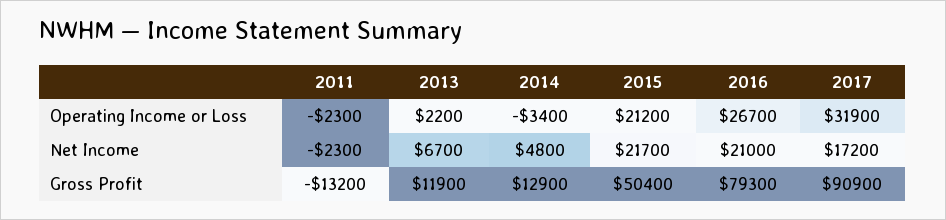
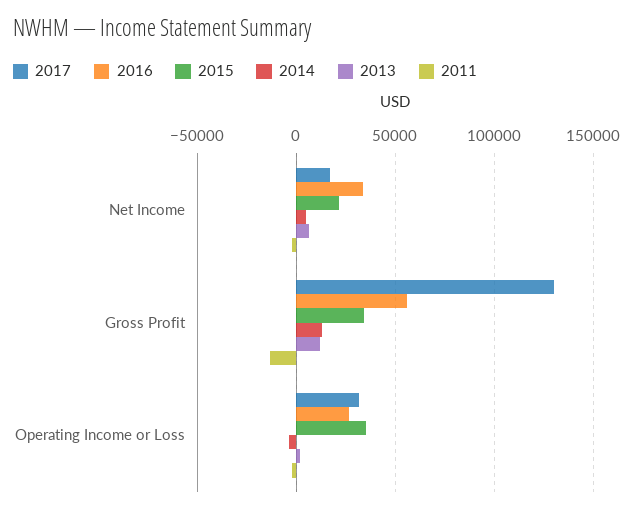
  {
    "2011": {
      "Operating Income or Loss": -2300,
      "Net Income": -2300,
      "Gross Profit": -13200
    },
    "2013": {
      "Operating Income or Loss": 2200,
      "Net Income": 6700,
      "Gross Profit": 11900
    },
    "2014": {
      "Operating Income or Loss": -3400,
      "Net Income": 4800,
      "Gross Profit": 12900
    },
    "2015": {
-     "Operating Income or Loss": 21200,
+     "Operating Income or Loss": 35000,
      "Net Income": 21700,
-     "Gross Profit": 50400
+     "Gross Profit": 35000
    },
    "2016": {
      "Operating Income or Loss": 26700,
-     "Net Income": 21000,
+     "Net Income": 35000,
-     "Gross Profit": 79300
+     "Gross Profit": 55000
    },
    "2017": {
      "Operating Income or Loss": 31900,
      "Net Income": 17200,
-     "Gross Profit": 90900
+     "Gross Profit": 130000
    }
  }

